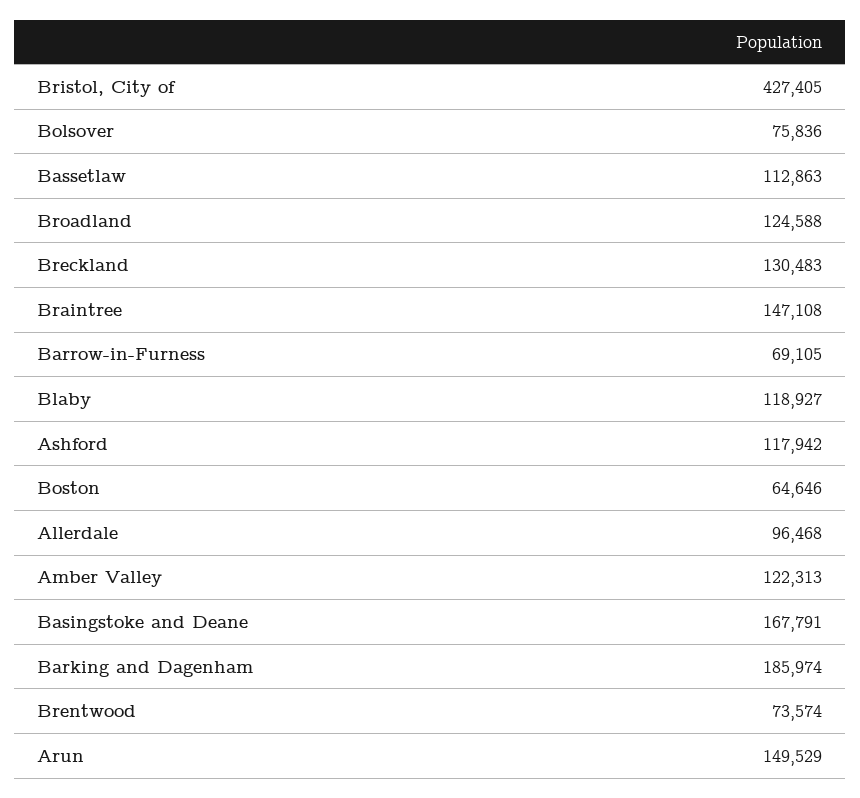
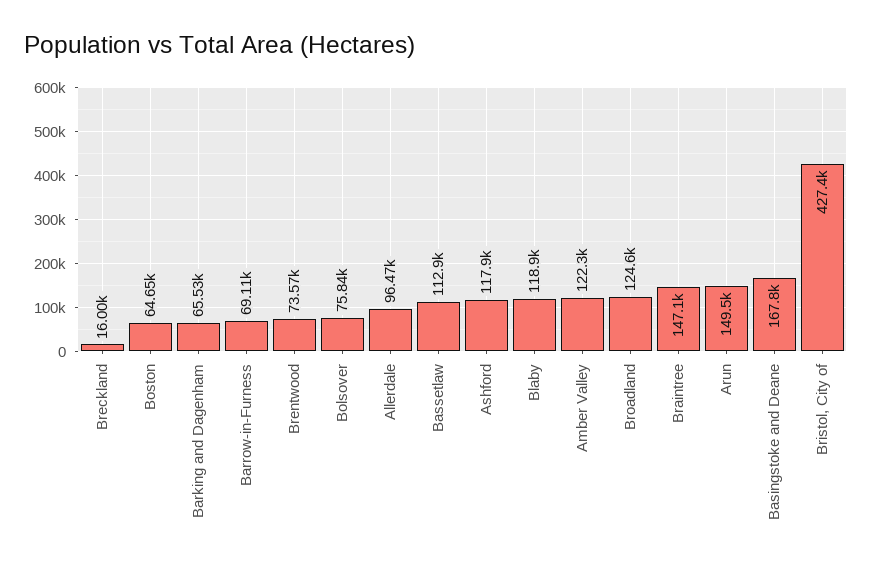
  {
    "Bristol, City of": 427405,
    "Bolsover": 75836,
    "Bassetlaw": 112863,
    "Broadland": 124588,
-   "Breckland": 130483,
+   "Breckland": 16000,
    "Braintree": 147108,
    "Barrow-in-Furness": 69105,
    "Blaby": 118927,
    "Ashford": 117942,
    "Boston": 64646,
    "Allerdale": 96468,
    "Amber Valley": 122313,
    "Basingstoke and Deane": 167791,
-   "Barking and Dagenham": 185974,
+   "Barking and Dagenham": 65530,
    "Brentwood": 73574,
    "Arun": 149529
  }

